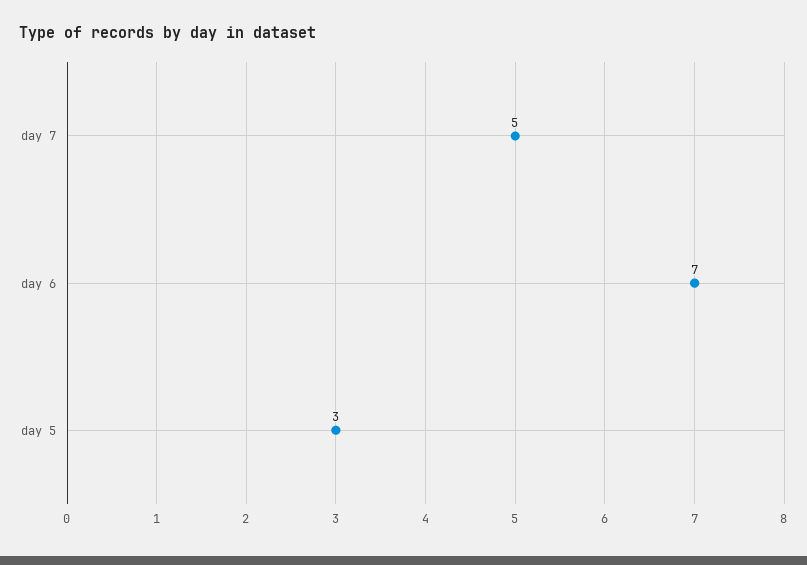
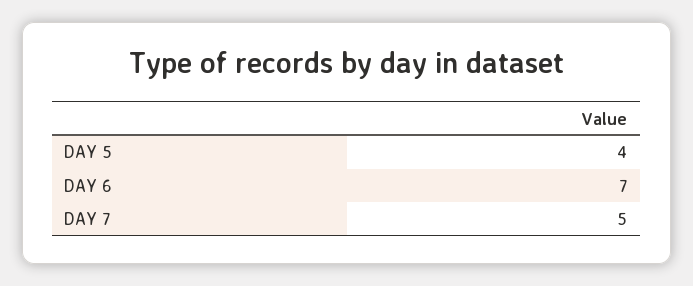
  {
    "day 7": 5,
    "day 6": 7,
-   "day 5": 3
+   "day 5": 4
  }

